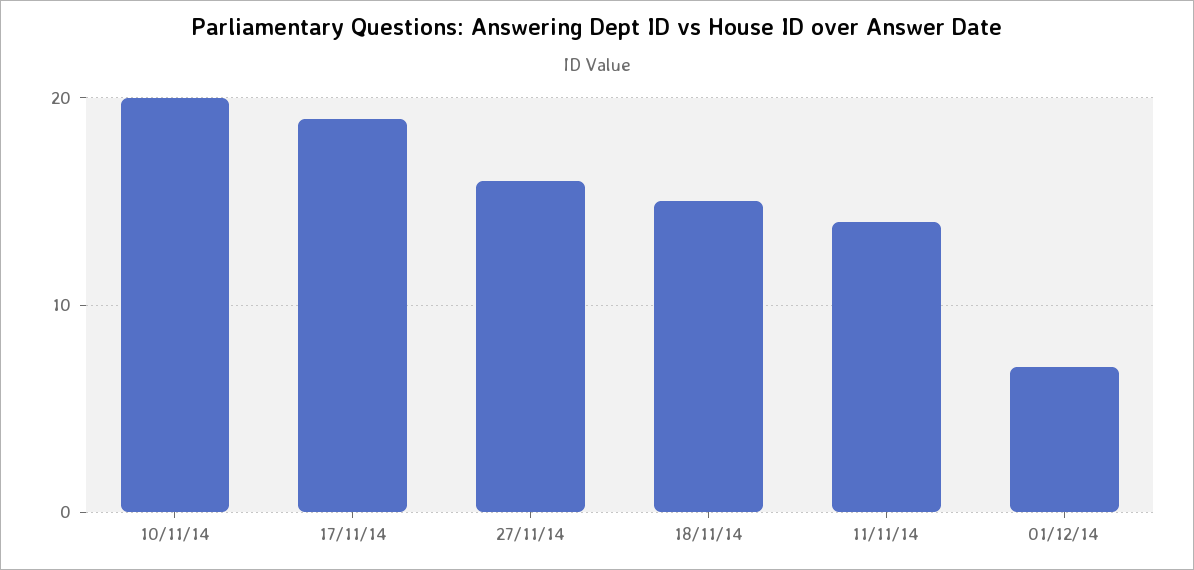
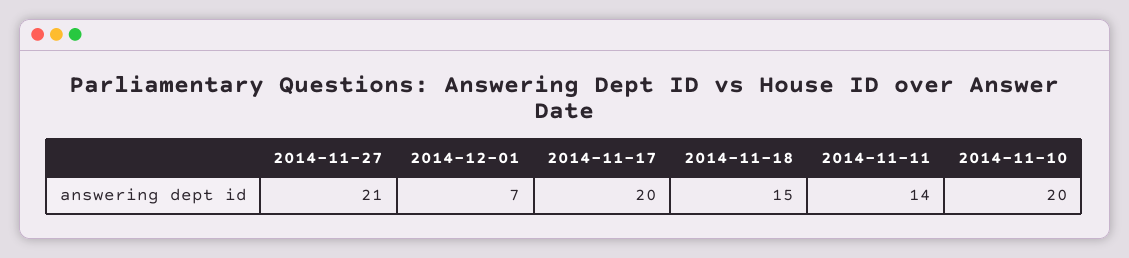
  {
    "10/11/14": 20,
-   "17/11/14": 19,
+   "17/11/14": 20,
-   "27/11/14": 16,
+   "27/11/14": 21,
    "18/11/14": 15,
    "11/11/14": 14,
    "01/12/14": 7
  }

